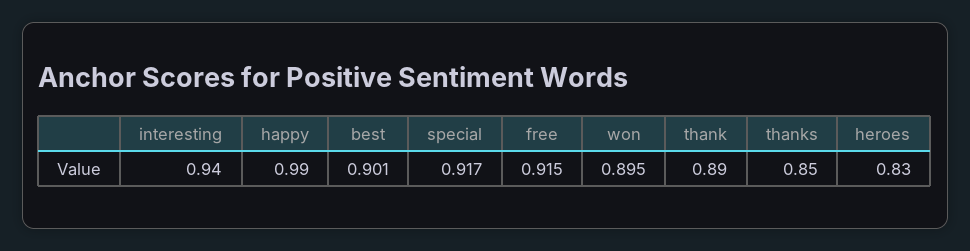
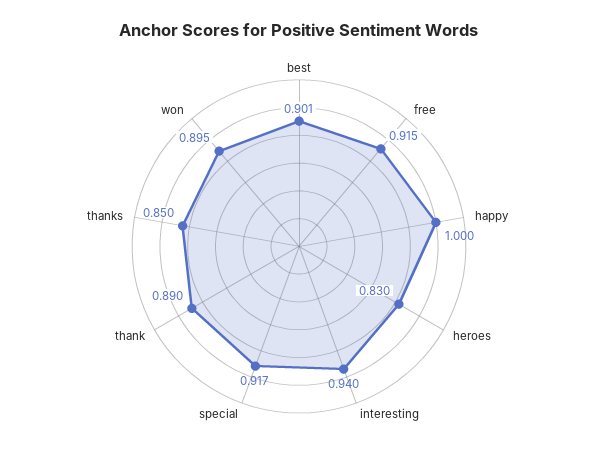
  {
    "interesting": 0.94,
-   "happy": 0.99,
+   "happy": 1,
    "best": 0.901,
    "special": 0.917,
    "free": 0.915,
    "won": 0.895,
    "thank": 0.89,
    "thanks": 0.85,
    "heroes": 0.83
  }

